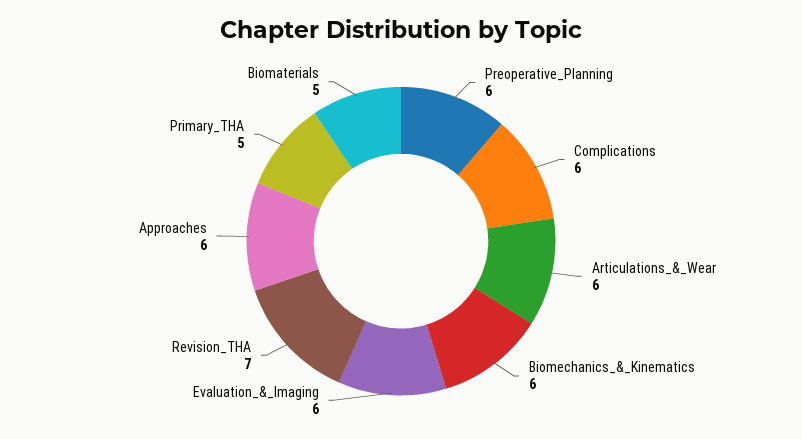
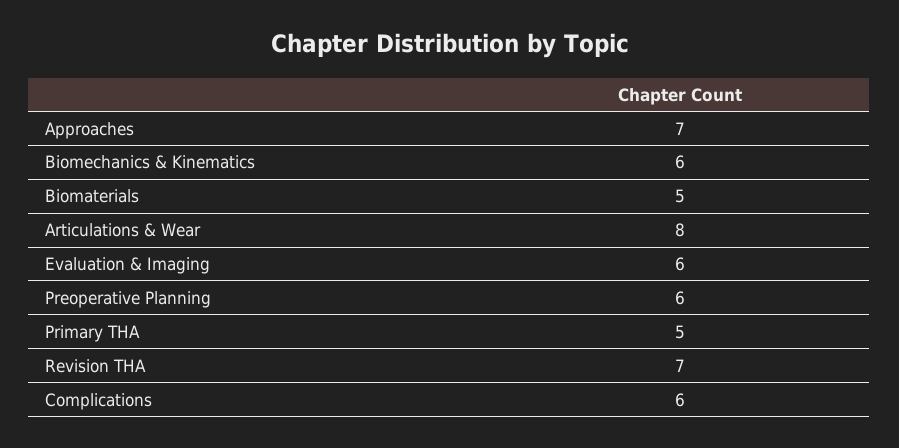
  {
    "Preoperative_Planning": 6,
    "Complications": 6,
-   "Articulations_&_Wear": 6,
+   "Articulations_&_Wear": 8,
    "Biomechanics_&_Kinematics": 6,
    "Evaluation_&_Imaging": 6,
    "Revision_THA": 7,
-   "Approaches": 6,
+   "Approaches": 7,
    "Primary_THA": 5,
    "Biomaterials": 5
  }

